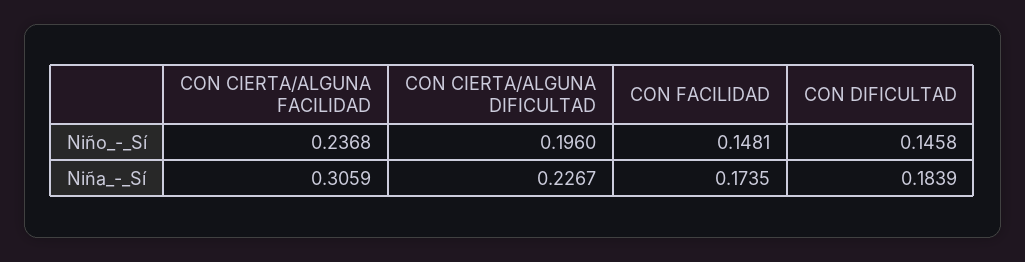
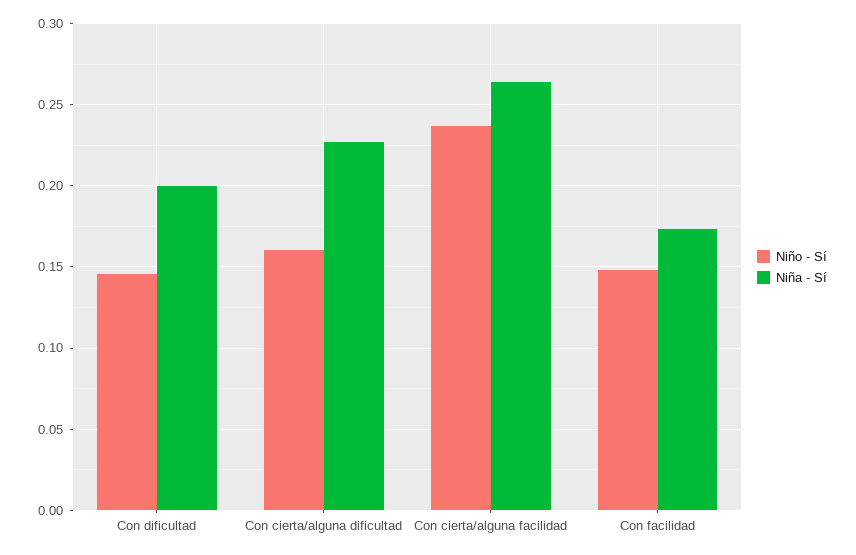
  {
    "Niño_-_Sí": {
      "CON CIERTA/ALGUNA FACILIDAD": 0.2368,
-     "CON CIERTA/ALGUNA DIFICULTAD": 0.196,
+     "CON CIERTA/ALGUNA DIFICULTAD": 0.16,
      "CON FACILIDAD": 0.1481,
      "CON DIFICULTAD": 0.1458
    },
    "Niña_-_Sí": {
-     "CON CIERTA/ALGUNA FACILIDAD": 0.3059,
+     "CON CIERTA/ALGUNA FACILIDAD": 0.265,
      "CON CIERTA/ALGUNA DIFICULTAD": 0.2267,
      "CON FACILIDAD": 0.1735,
-     "CON DIFICULTAD": 0.1839
+     "CON DIFICULTAD": 0.2
    }
  }

